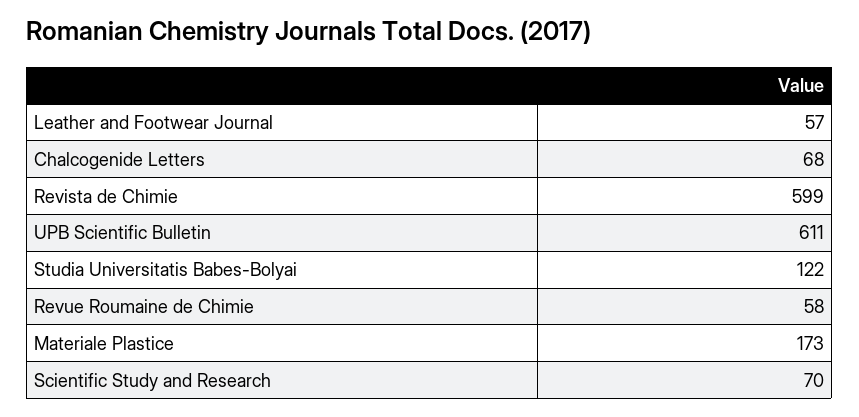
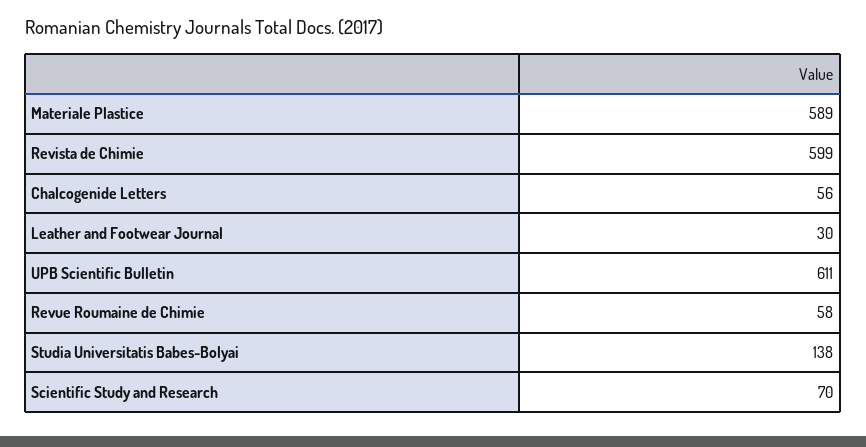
  {
-   "Leather and Footwear Journal": 57,
+   "Leather and Footwear Journal": 30,
-   "Chalcogenide Letters": 68,
+   "Chalcogenide Letters": 56,
    "Revista de Chimie": 599,
    "UPB Scientific Bulletin": 611,
-   "Studia Universitatis Babes-Bolyai": 122,
+   "Studia Universitatis Babes-Bolyai": 138,
    "Revue Roumaine de Chimie": 58,
-   "Materiale Plastice": 173,
+   "Materiale Plastice": 589,
    "Scientific Study and Research": 70
  }

